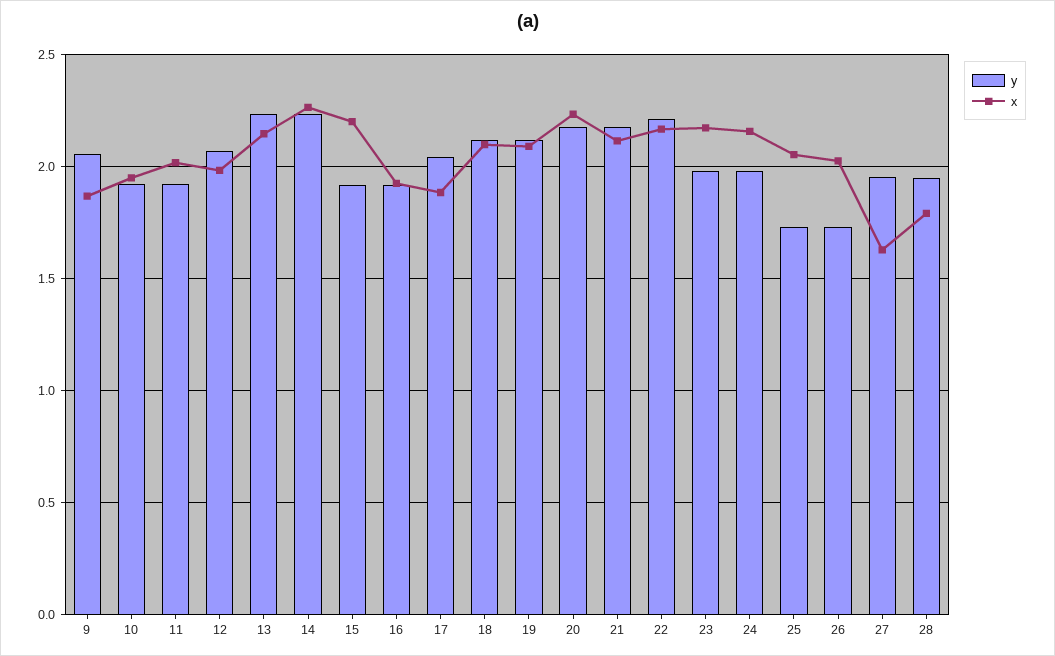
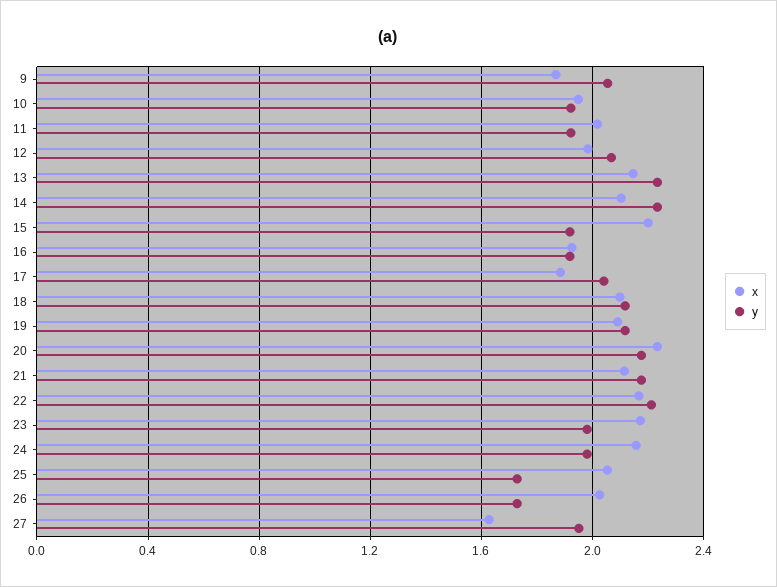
  {
    "y": {
      "9": 2.05,
      "10": 1.9,
      "11": 1.9,
      "12": 2.05,
      "13": 2.25,
      "14": 2.25,
      "15": 1.9,
      "16": 1.9,
      "17": 2.05,
      "18": 2.1,
      "19": 2.1,
      "20": 2.2,
      "21": 2.2,
      "22": 2.2,
      "23": 2,
      "24": 2,
      "25": 1.75,
      "26": 1.75,
-     "27": 1.95,
+     "27": 1.95
-     "28": 1.95
    },
    "x": {
      "9": 1.85,
      "10": 1.95,
      "11": 2,
      "12": 2,
      "13": 2.15,
-     "14": 2.25,
+     "14": 2.1,
      "15": 2.2,
      "16": 1.95,
      "17": 1.9,
      "18": 2.1,
      "19": 2.1,
      "20": 2.25,
      "21": 2.1,
      "22": 2.15,
      "23": 2.15,
      "24": 2.15,
      "25": 2.05,
      "26": 2.05,
-     "27": 1.65,
+     "27": 1.65
-     "28": 1.8
    }
  }

